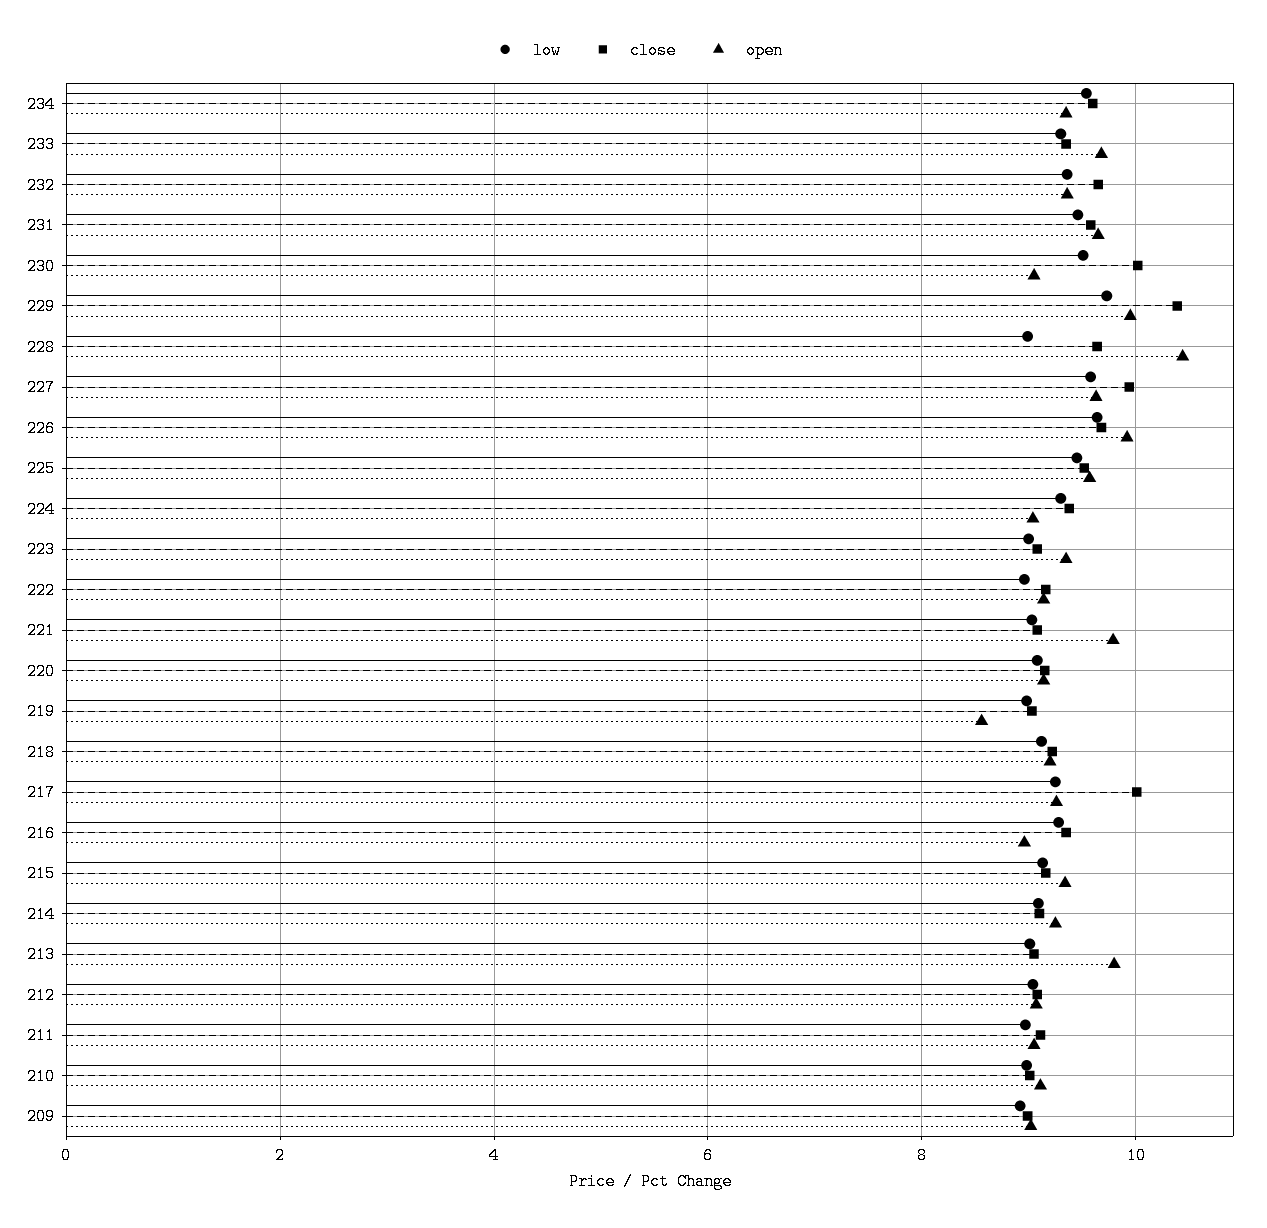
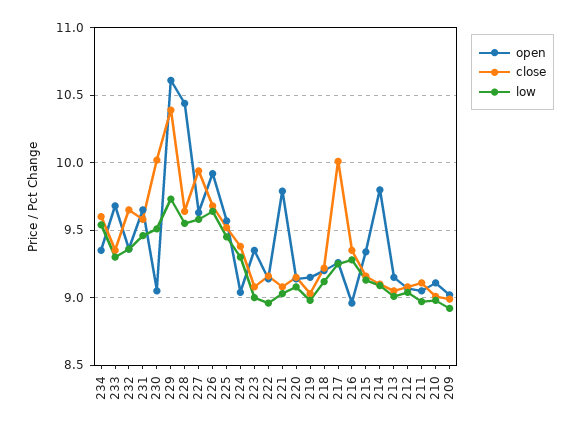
  {
    "low": {
      "234": 9.55,
      "233": 9.3,
      "232": 9.35,
      "231": 9.45,
      "230": 9.5,
      "229": 9.75,
-     "228": 9,
+     "228": 9.55,
      "227": 9.6,
      "226": 9.65,
      "225": 9.45,
      "224": 9.3,
      "223": 9,
      "222": 8.95,
      "221": 9.05,
      "220": 9.1,
      "219": 9,
      "218": 9.1,
      "217": 9.25,
      "216": 9.3,
      "215": 9.15,
      "214": 9.1,
      "213": 9,
      "212": 9.05,
      "211": 8.95,
      "210": 9,
      "209": 8.9
    },
    "close": {
      "234": 9.6,
      "233": 9.35,
      "232": 9.65,
      "231": 9.6,
      "230": 10,
      "229": 10.4,
      "228": 9.65,
      "227": 9.95,
      "226": 9.7,
      "225": 9.5,
      "224": 9.4,
      "223": 9.1,
      "222": 9.15,
      "221": 9.1,
      "220": 9.15,
      "219": 9.05,
      "218": 9.2,
      "217": 10,
      "216": 9.35,
      "215": 9.15,
      "214": 9.1,
      "213": 9.05,
      "212": 9.1,
      "211": 9.1,
      "210": 9,
      "209": 9
    },
    "open": {
      "234": 9.35,
      "233": 9.7,
      "232": 9.35,
      "231": 9.65,
      "230": 9.05,
-     "229": 10,
+     "229": 10.6,
      "228": 10.45,
      "227": 9.65,
      "226": 9.9,
      "225": 9.55,
      "224": 9.05,
      "223": 9.35,
      "222": 9.15,
      "221": 9.8,
      "220": 9.15,
-     "219": 8.6,
+     "219": 9.15,
      "218": 9.2,
      "217": 9.25,
      "216": 8.95,
      "215": 9.35,
-     "214": 9.2,
+     "214": 9.8,
-     "213": 9.8,
+     "213": 9.15,
      "212": 9.05,
      "211": 9.05,
      "210": 9.1,
      "209": 9
    }
  }

